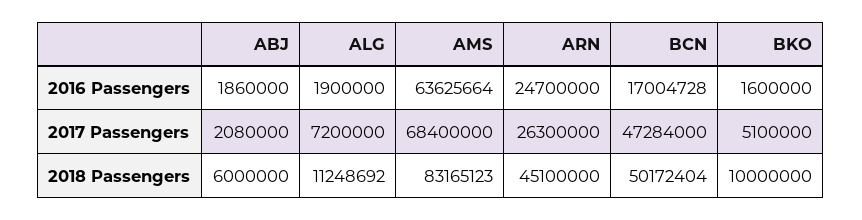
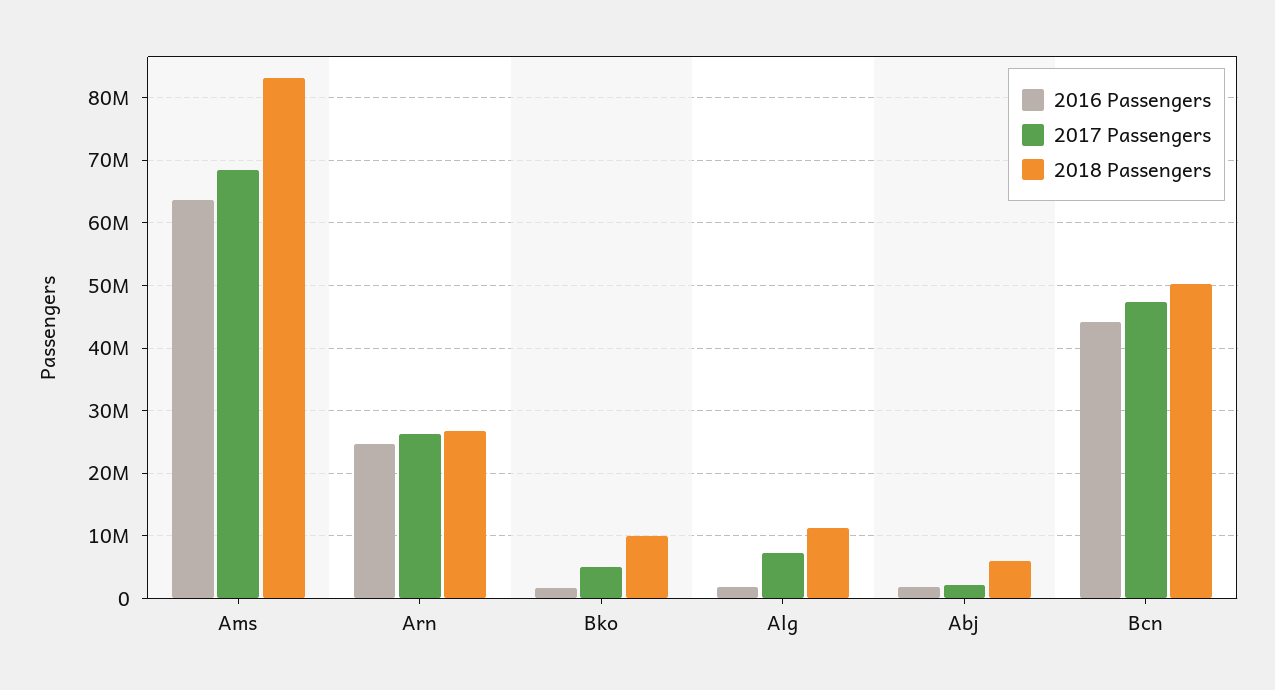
  {
    "2016 Passengers": {
      "ABJ": 1860000,
      "ALG": 1900000,
      "AMS": 63625664,
      "ARN": 24700000,
-     "BCN": 17004728,
+     "BCN": 44000000,
      "BKO": 1600000
    },
    "2017 Passengers": {
      "ABJ": 2080000,
      "ALG": 7200000,
      "AMS": 68400000,
      "ARN": 26300000,
      "BCN": 47284000,
      "BKO": 5100000
    },
    "2018 Passengers": {
      "ABJ": 6000000,
      "ALG": 11248692,
      "AMS": 83165123,
-     "ARN": 45100000,
+     "ARN": 27000000,
      "BCN": 50172404,
      "BKO": 10000000
    }
  }

